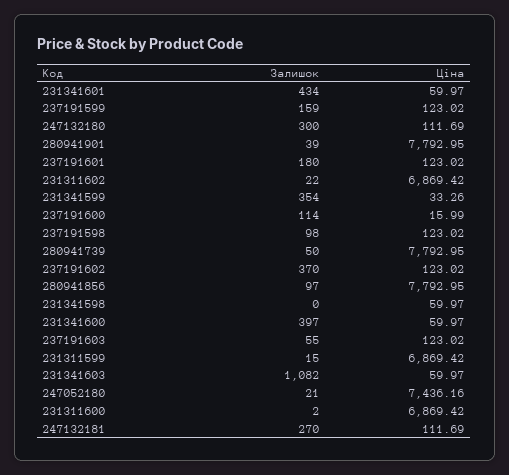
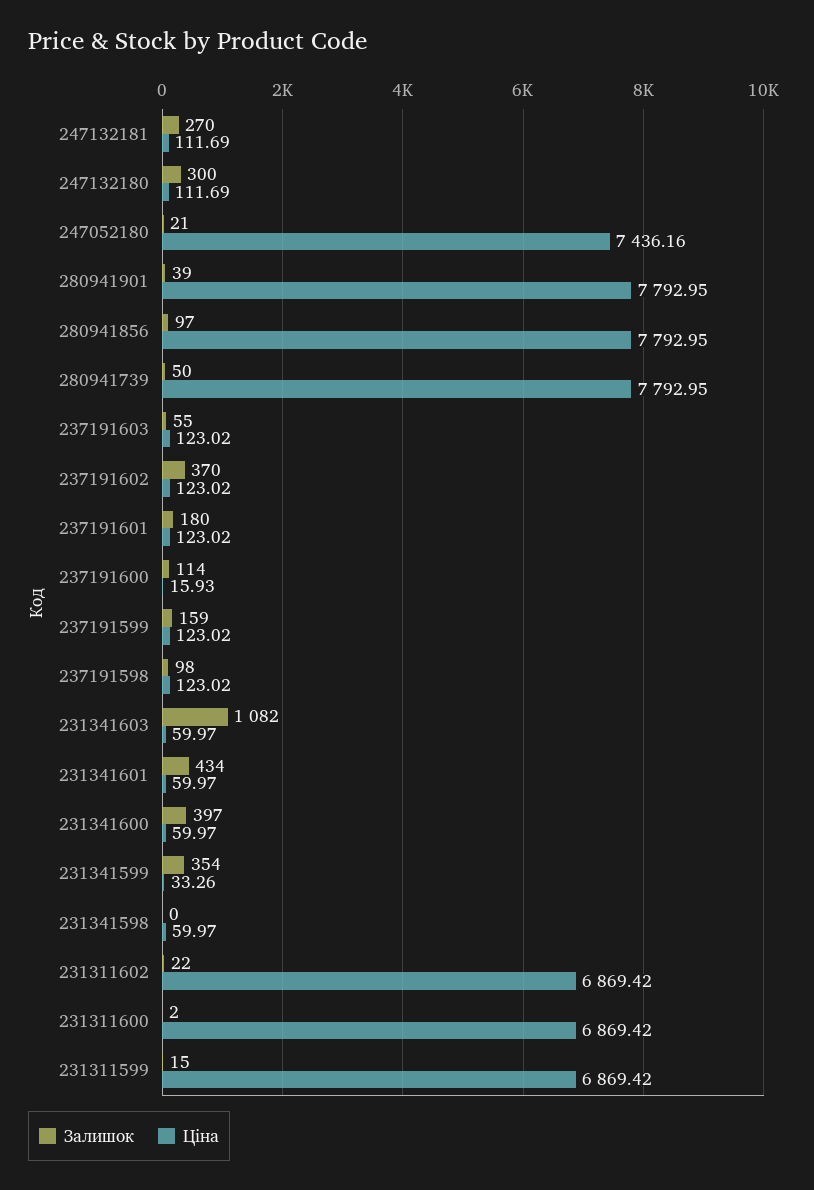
  {
    "Залишок": {
      "231341601": 434,
      "237191599": 159,
      "247132180": 300,
      "280941901": 39,
      "237191601": 180,
      "231311602": 22,
      "231341599": 354,
      "237191600": 114,
      "237191598": 98,
      "280941739": 50,
      "237191602": 370,
      "280941856": 97,
      "231341598": 0,
      "231341600": 397,
      "237191603": 55,
      "231311599": 15,
      "231341603": 1082,
      "247052180": 21,
      "231311600": 2,
      "247132181": 270
    },
    "Ціна": {
      "231341601": 59.97,
      "237191599": 123.02,
      "247132180": 111.69,
      "280941901": 7792.95,
      "237191601": 123.02,
      "231311602": 6869.42,
      "231341599": 33.26,
-     "237191600": 15.99,
+     "237191600": 15.93,
      "237191598": 123.02,
      "280941739": 7792.95,
      "237191602": 123.02,
      "280941856": 7792.95,
      "231341598": 59.97,
      "231341600": 59.97,
      "237191603": 123.02,
      "231311599": 6869.42,
      "231341603": 59.97,
      "247052180": 7436.16,
      "231311600": 6869.42,
      "247132181": 111.69
    }
  }

